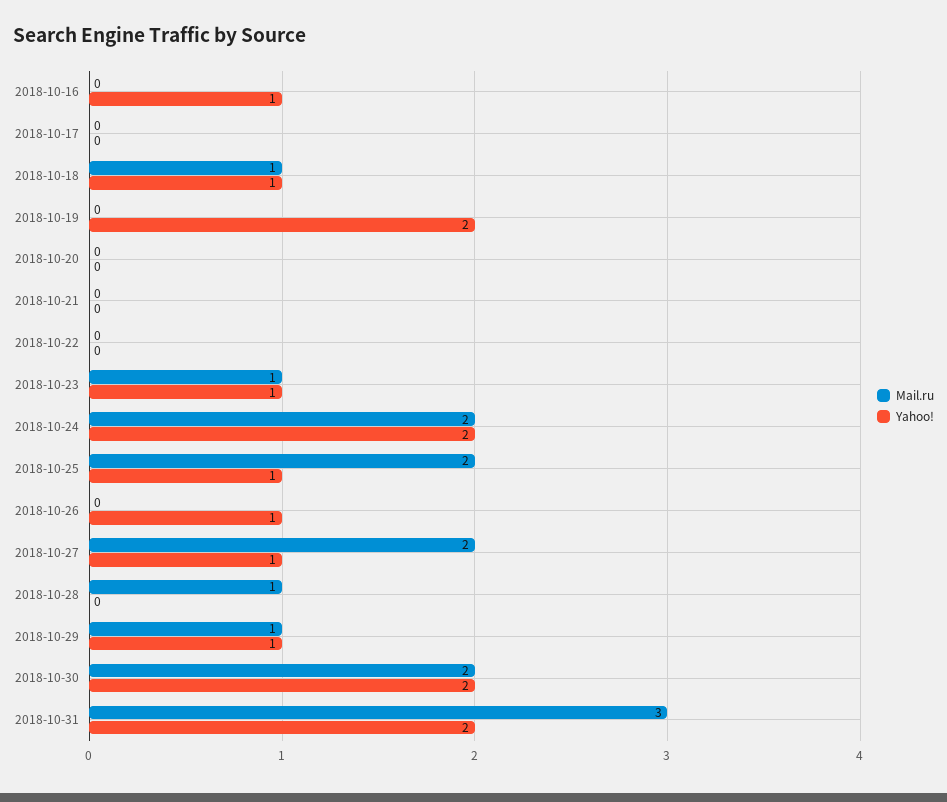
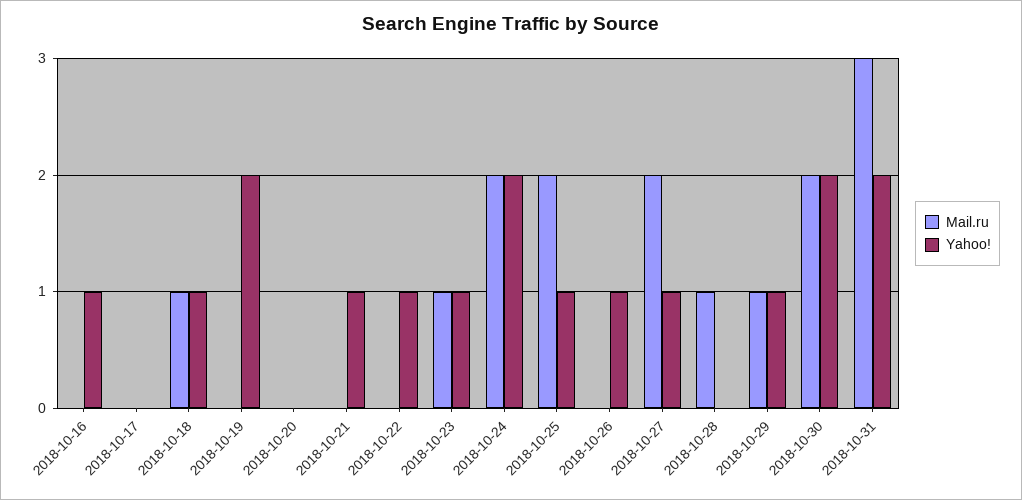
  {
    "Mail.ru": {
      "2018-10-16": 0,
      "2018-10-17": 0,
      "2018-10-18": 1,
      "2018-10-19": 0,
      "2018-10-20": 0,
      "2018-10-21": 0,
      "2018-10-22": 0,
      "2018-10-23": 1,
      "2018-10-24": 2,
      "2018-10-25": 2,
      "2018-10-26": 0,
      "2018-10-27": 2,
      "2018-10-28": 1,
      "2018-10-29": 1,
      "2018-10-30": 2,
      "2018-10-31": 3
    },
    "Yahoo!": {
      "2018-10-16": 1,
      "2018-10-17": 0,
      "2018-10-18": 1,
      "2018-10-19": 2,
      "2018-10-20": 0,
-     "2018-10-21": 0,
+     "2018-10-21": 1,
-     "2018-10-22": 0,
+     "2018-10-22": 1,
      "2018-10-23": 1,
      "2018-10-24": 2,
      "2018-10-25": 1,
      "2018-10-26": 1,
      "2018-10-27": 1,
      "2018-10-28": 0,
      "2018-10-29": 1,
      "2018-10-30": 2,
      "2018-10-31": 2
    }
  }

